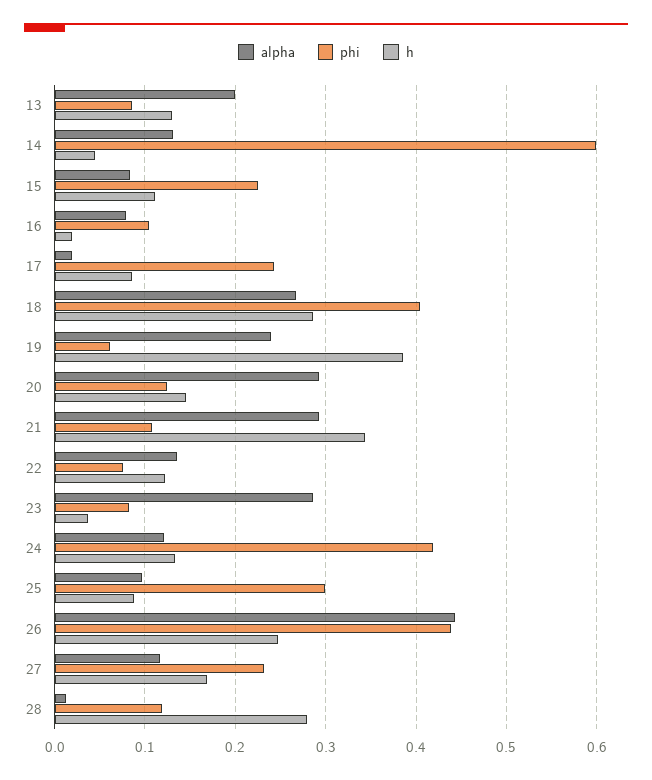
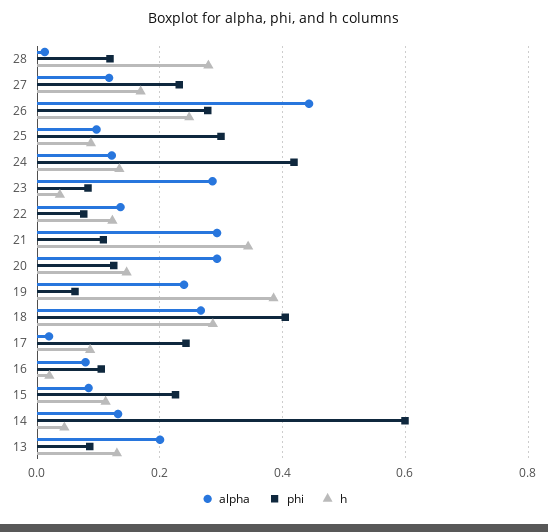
  {
    "alpha": {
      "13": 0.2,
      "14": 0.13,
      "15": 0.08,
      "16": 0.08,
      "17": 0.02,
      "18": 0.27,
      "19": 0.24,
      "20": 0.29,
      "21": 0.29,
      "22": 0.14,
      "23": 0.29,
      "24": 0.12,
      "25": 0.1,
      "26": 0.44,
      "27": 0.12,
      "28": 0.01
    },
    "phi": {
      "13": 0.09,
      "14": 0.6,
      "15": 0.23,
      "16": 0.1,
      "17": 0.24,
      "18": 0.4,
      "19": 0.06,
      "20": 0.12,
      "21": 0.11,
      "22": 0.08,
      "23": 0.08,
      "24": 0.42,
      "25": 0.3,
-     "26": 0.44,
+     "26": 0.28,
      "27": 0.23,
      "28": 0.12
    },
    "h": {
      "13": 0.13,
      "14": 0.04,
      "15": 0.11,
      "16": 0.02,
      "17": 0.09,
      "18": 0.29,
      "19": 0.39,
      "20": 0.15,
      "21": 0.34,
      "22": 0.12,
      "23": 0.04,
      "24": 0.13,
      "25": 0.09,
      "26": 0.25,
      "27": 0.17,
      "28": 0.28
    }
  }

